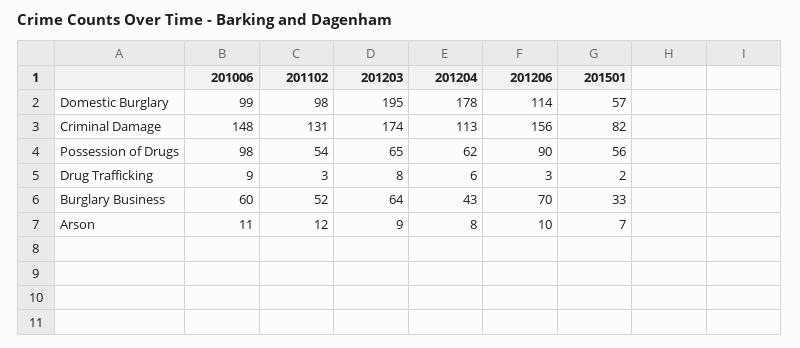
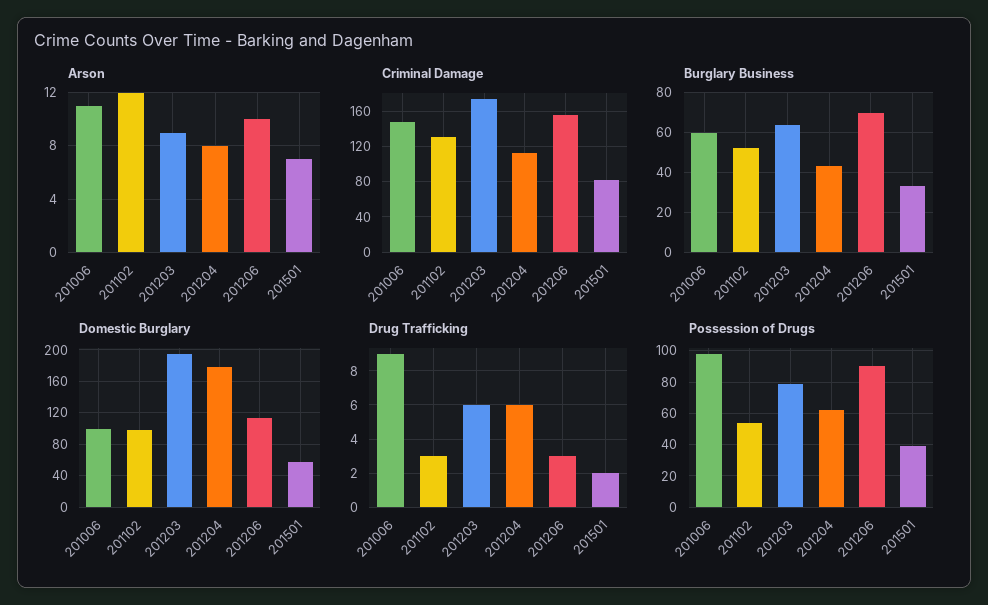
  {
    "Domestic Burglary": {
      "201006": 99,
      "201102": 98,
      "201203": 195,
      "201204": 178,
      "201206": 114,
      "201501": 57
    },
    "Criminal Damage": {
      "201006": 148,
      "201102": 131,
      "201203": 174,
      "201204": 113,
      "201206": 156,
      "201501": 82
    },
    "Possession of Drugs": {
      "201006": 98,
      "201102": 54,
-     "201203": 65,
+     "201203": 80,
      "201204": 62,
      "201206": 90,
-     "201501": 56
+     "201501": 40
    },
    "Drug Trafficking": {
      "201006": 9,
      "201102": 3,
-     "201203": 8,
+     "201203": 6,
      "201204": 6,
      "201206": 3,
      "201501": 2
    },
    "Burglary Business": {
      "201006": 60,
      "201102": 52,
      "201203": 64,
      "201204": 43,
      "201206": 70,
      "201501": 33
    },
    "Arson": {
      "201006": 11,
      "201102": 12,
      "201203": 9,
      "201204": 8,
      "201206": 10,
      "201501": 7
    }
  }

